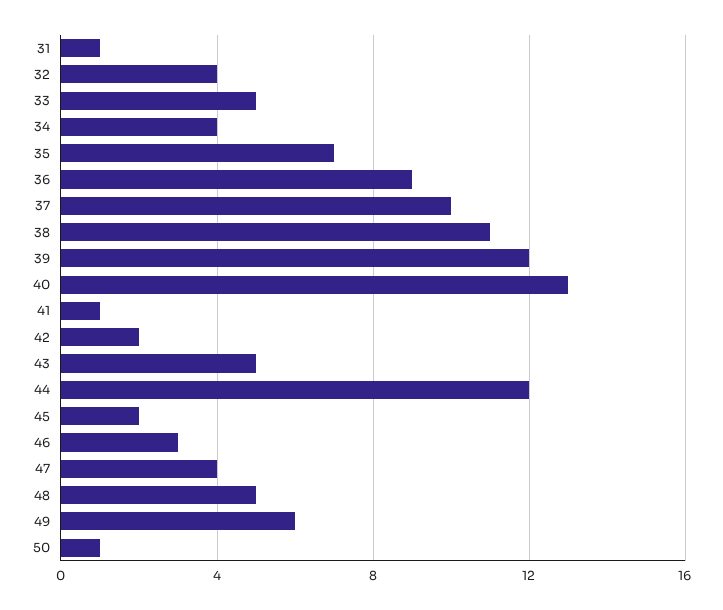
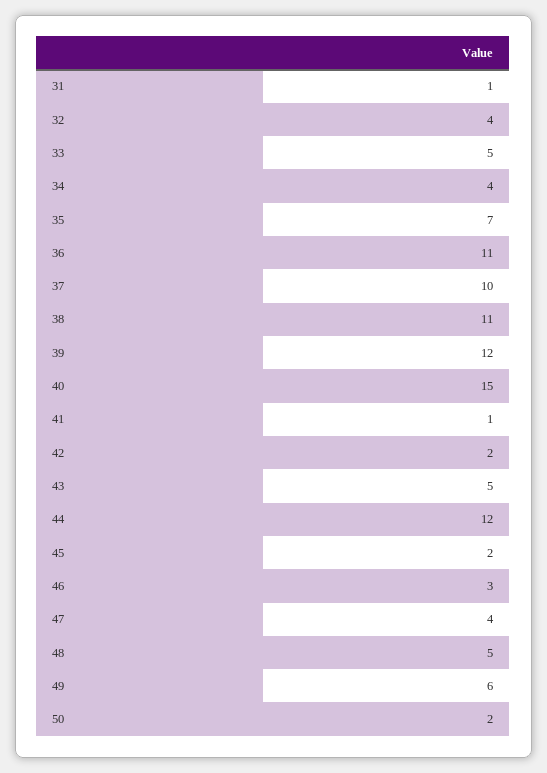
  {
    "31": 1,
    "32": 4,
    "33": 5,
    "34": 4,
    "35": 7,
-   "36": 9,
+   "36": 11,
    "37": 10,
    "38": 11,
    "39": 12,
-   "40": 13,
+   "40": 15,
    "41": 1,
    "42": 2,
    "43": 5,
    "44": 12,
    "45": 2,
    "46": 3,
    "47": 4,
    "48": 5,
    "49": 6,
-   "50": 1
+   "50": 2
  }

